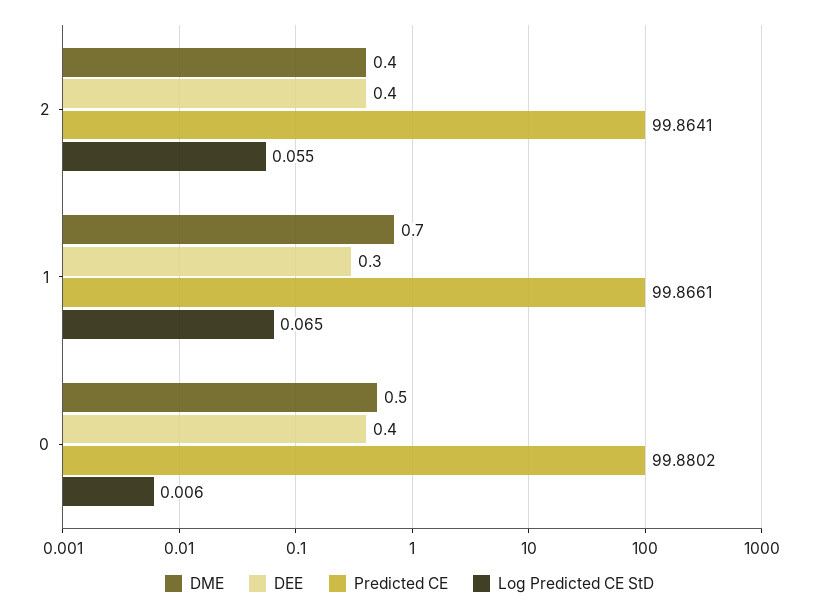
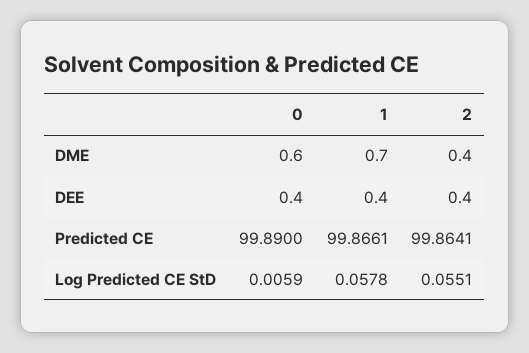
  {
    "DME": {
      "2": 0.4,
      "1": 0.7,
-     "0": 0.5
+     "0": 0.6
    },
    "DEE": {
      "2": 0.4,
-     "1": 0.3,
+     "1": 0.4,
      "0": 0.4
    },
    "Predicted CE": {
      "2": 99.8641,
      "1": 99.8661,
-     "0": 99.8802
+     "0": 99.89
    },
    "Log Predicted CE StD": {
      "2": 0.0551,
-     "1": 0.065,
+     "1": 0.0578,
      "0": 0.0059
    }
  }

